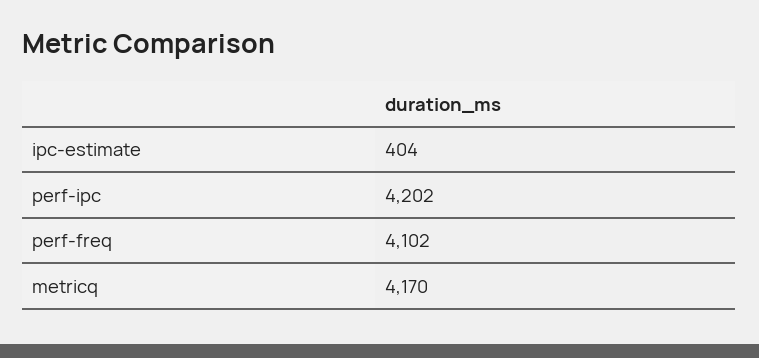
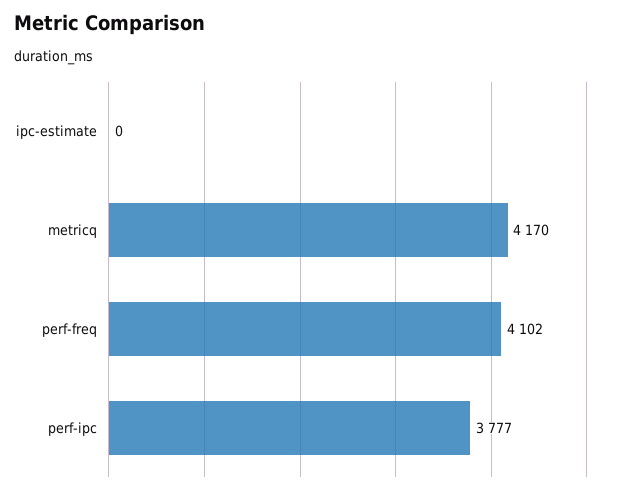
  {
-   "ipc-estimate": 404,
+   "ipc-estimate": 0,
-   "perf-ipc": 4202,
+   "perf-ipc": 3777,
    "perf-freq": 4102,
    "metricq": 4170
  }

